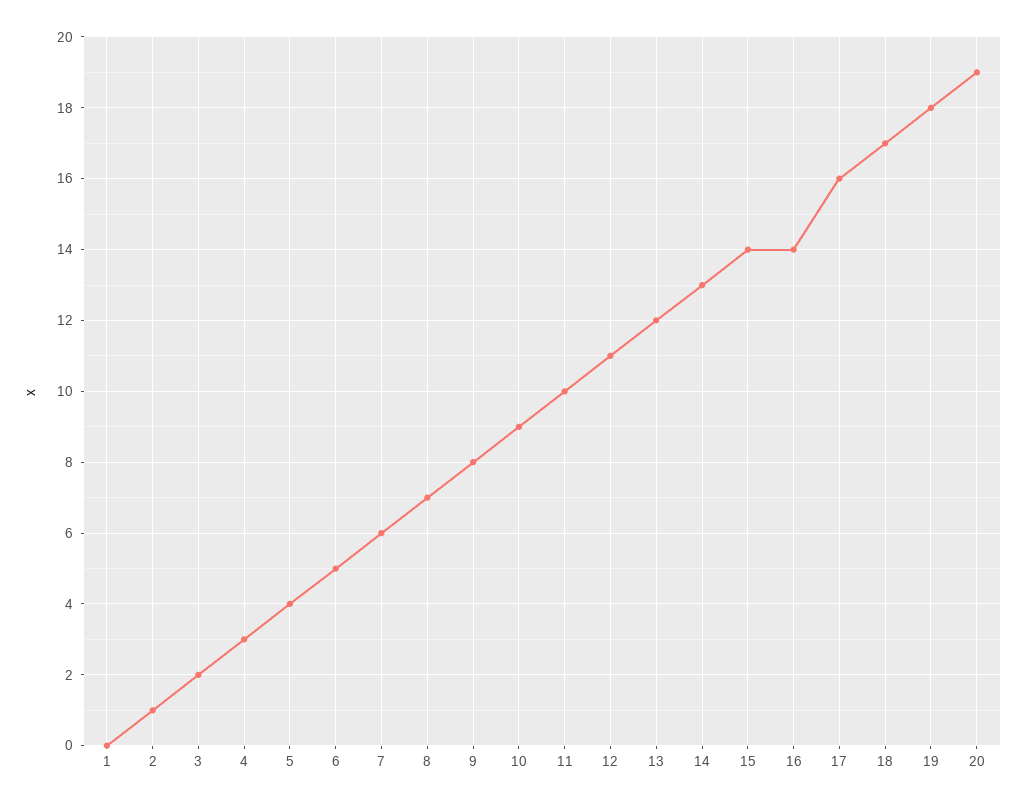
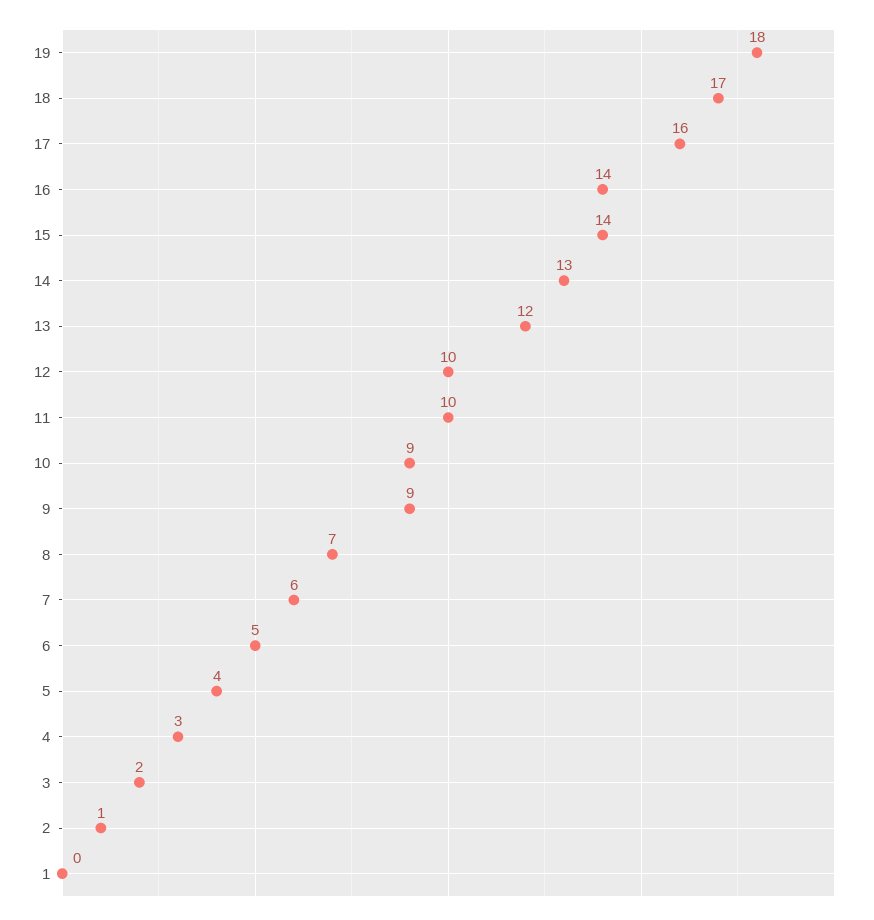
  {
    "1": 0,
    "2": 1,
    "3": 2,
    "4": 3,
    "5": 4,
    "6": 5,
    "7": 6,
    "8": 7,
-   "9": 8,
+   "9": 9,
    "10": 9,
    "11": 10,
-   "12": 11,
+   "12": 10,
    "13": 12,
    "14": 13,
    "15": 14,
    "16": 14,
    "17": 16,
    "18": 17,
-   "19": 18,
+   "19": 18
-   "20": 19
  }

